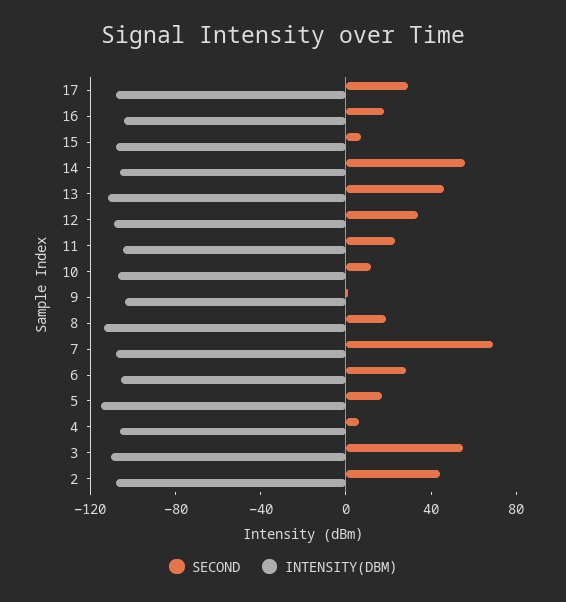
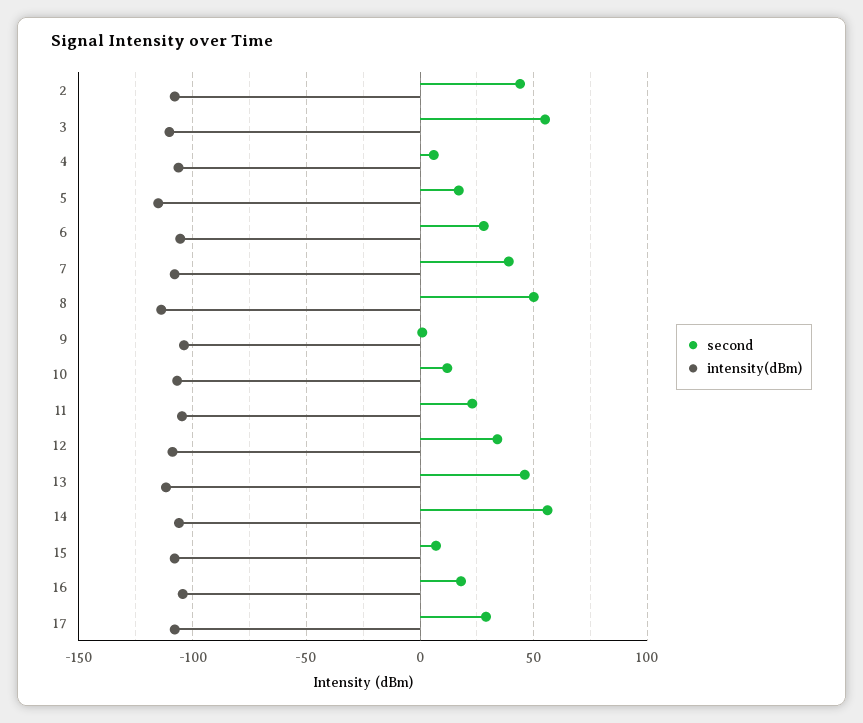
  {
    "SECOND": {
      "17": 30,
      "16": 20,
      "15": 5,
      "14": 55,
      "13": 45,
      "12": 35,
      "11": 25,
      "10": 10,
      "9": 0,
-     "8": 20,
+     "8": 50,
-     "7": 70,
+     "7": 40,
      "6": 30,
      "5": 15,
      "4": 5,
      "3": 55,
      "2": 45
    },
    "INTENSITY(DBM)": {
      "17": -110,
      "16": -105,
      "15": -110,
      "14": -105,
      "13": -110,
      "12": -110,
      "11": -105,
      "10": -105,
      "9": -105,
      "8": -115,
      "7": -110,
      "6": -105,
      "5": -115,
      "4": -105,
      "3": -110,
      "2": -110
    }
  }

